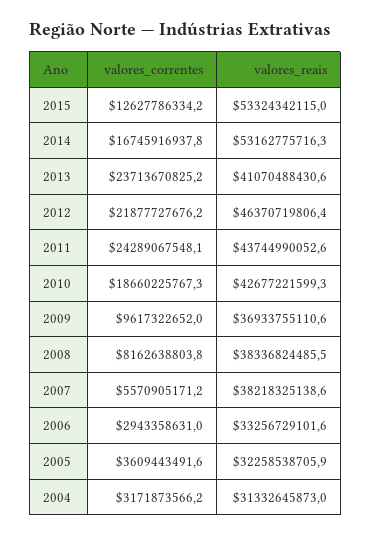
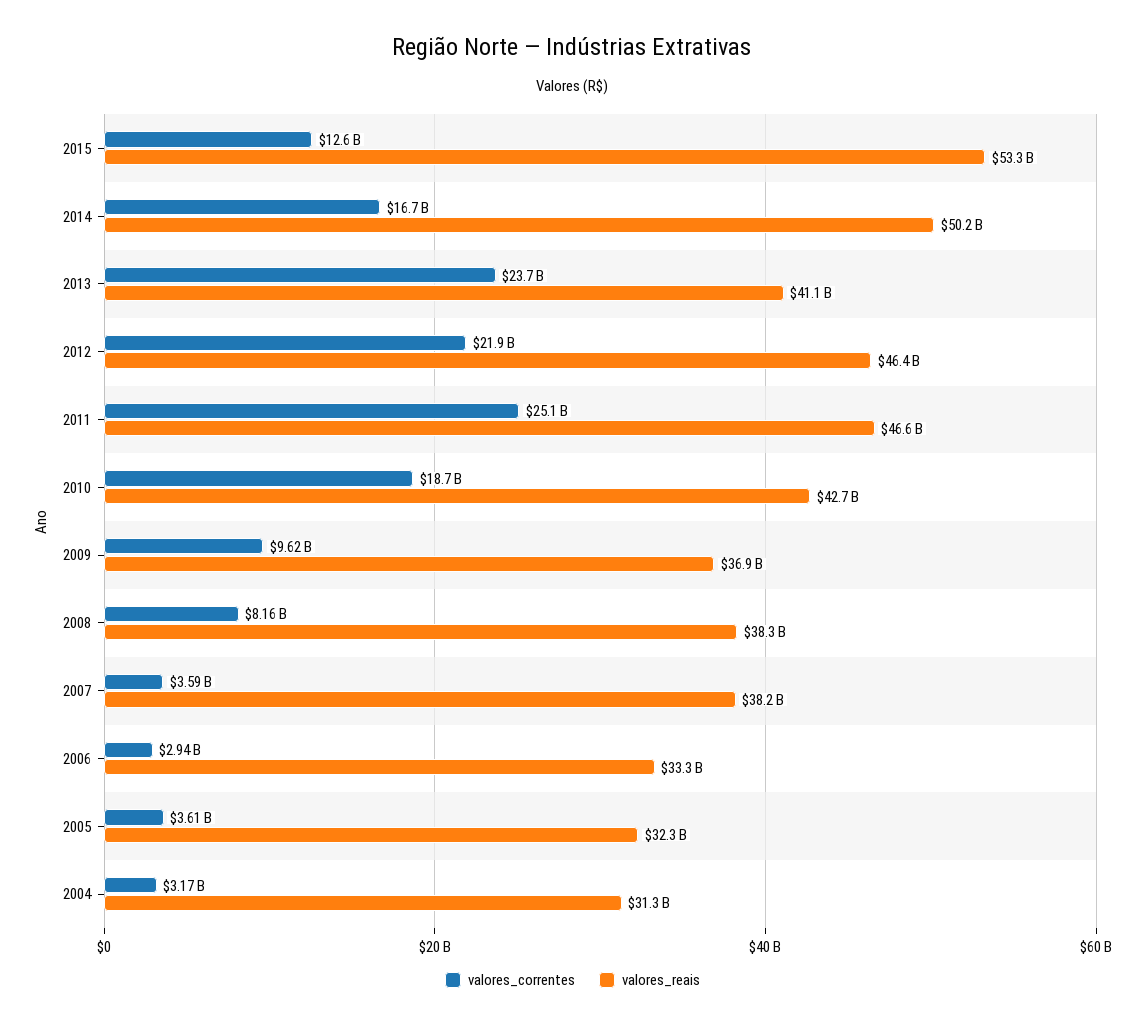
  {
    "valores_correntes": {
      "2015": 12627786334.2,
      "2014": 16745916937.8,
      "2013": 23713670825.2,
      "2012": 21877727676.2,
-     "2011": 24289067548.1,
+     "2011": 25100000000,
      "2010": 18660225767.3,
      "2009": 9617322652,
      "2008": 8162638803.8,
-     "2007": 5570905171.2,
+     "2007": 3590000000,
      "2006": 2943358631,
      "2005": 3609443491.6,
      "2004": 3171873566.2
    },
    "valores_reais": {
      "2015": 53324342115,
-     "2014": 53162775716.3,
+     "2014": 50200000000,
      "2013": 41070488430.6,
      "2012": 46370719806.4,
-     "2011": 43744990052.6,
+     "2011": 46600000000,
      "2010": 42677221599.3,
      "2009": 36933755110.6,
      "2008": 38336824485.5,
      "2007": 38218325138.6,
      "2006": 33256729101.6,
      "2005": 32258538705.9,
      "2004": 31332645873
    }
  }

